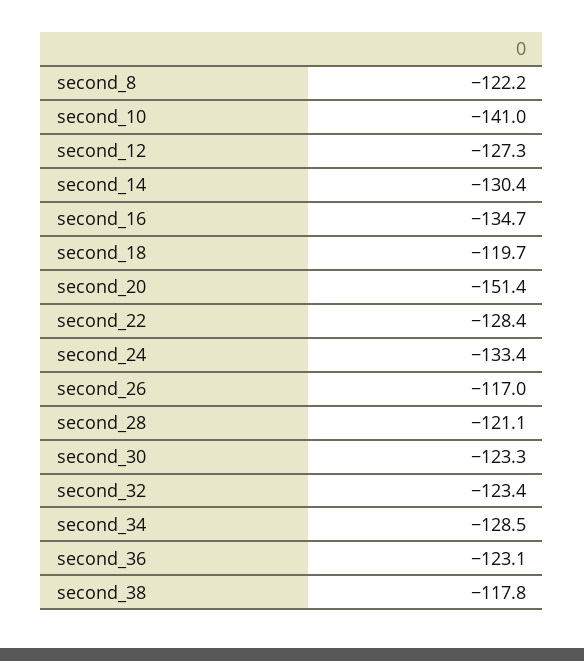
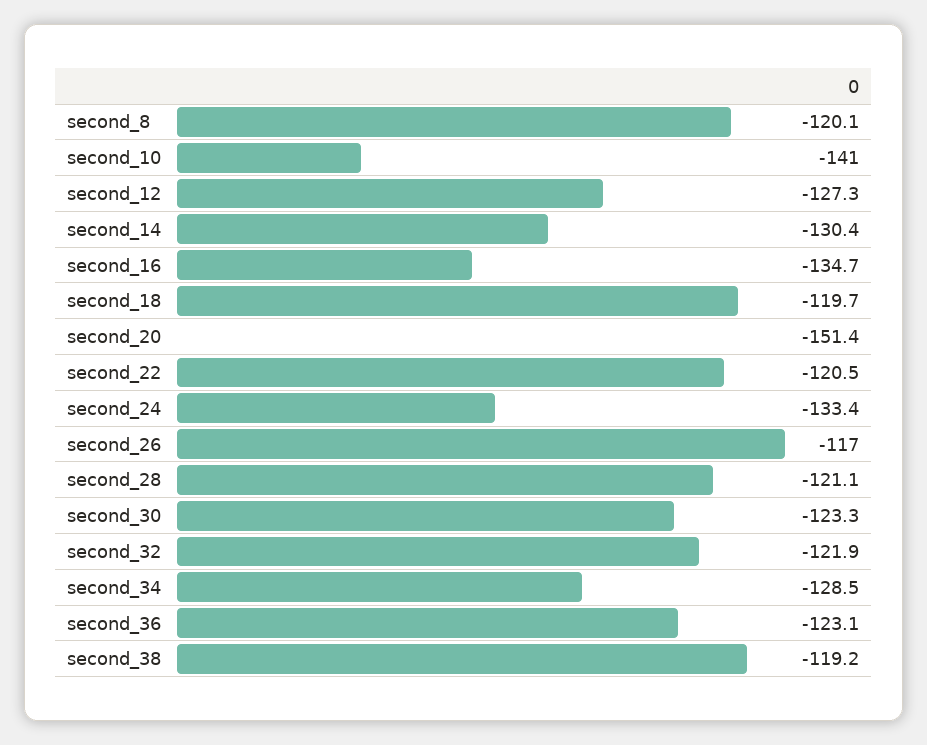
  {
-   "second_8": -122.2,
+   "second_8": -120.1,
    "second_10": -141,
    "second_12": -127.3,
    "second_14": -130.4,
    "second_16": -134.7,
    "second_18": -119.7,
    "second_20": -151.4,
-   "second_22": -128.4,
+   "second_22": -120.5,
    "second_24": -133.4,
    "second_26": -117,
    "second_28": -121.1,
    "second_30": -123.3,
-   "second_32": -123.4,
+   "second_32": -121.9,
    "second_34": -128.5,
    "second_36": -123.1,
-   "second_38": -117.8
+   "second_38": -119.2
  }

